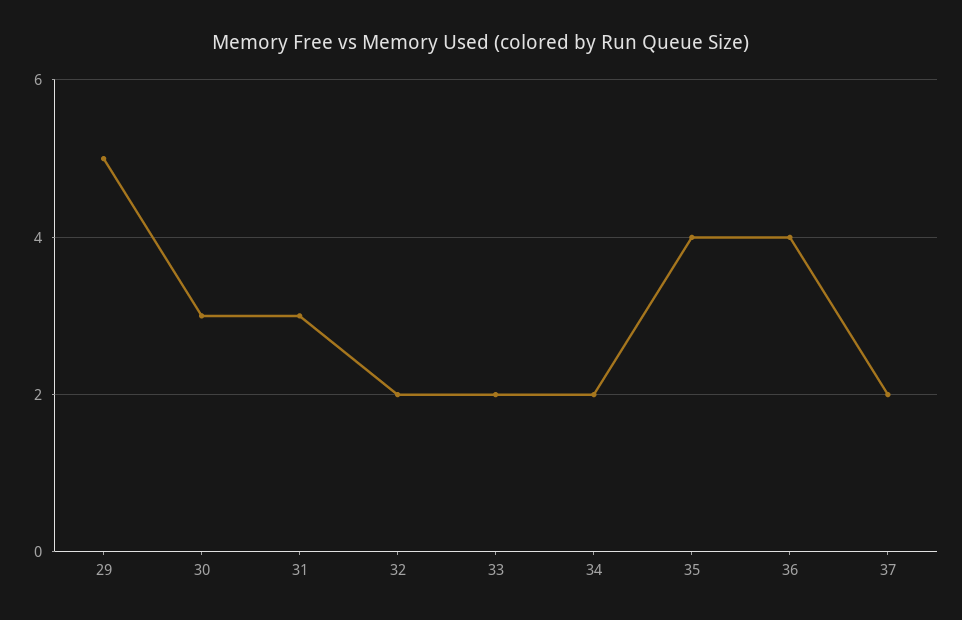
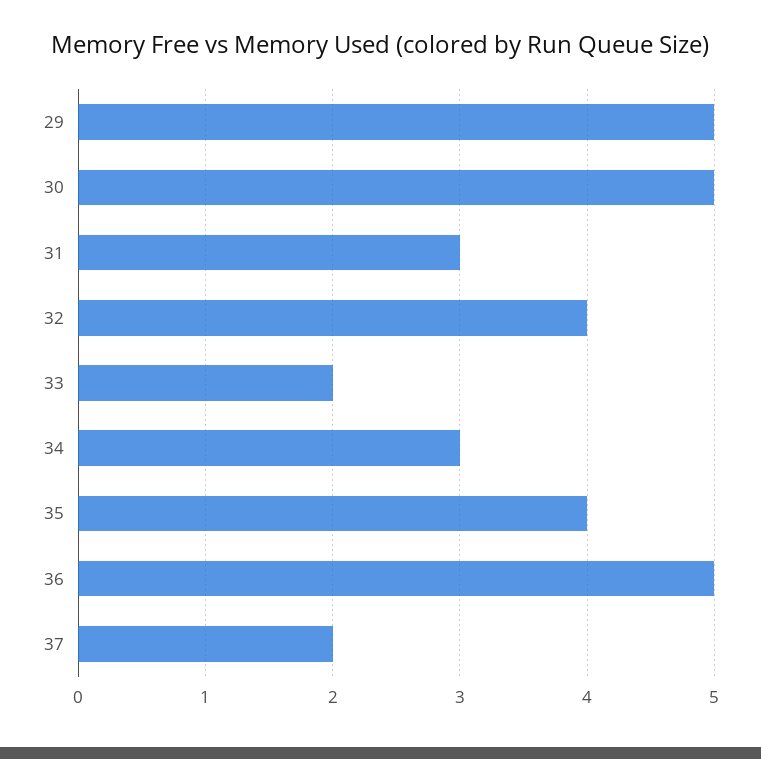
  {
    "29": 5,
-   "30": 3,
+   "30": 5,
    "31": 3,
-   "32": 2,
+   "32": 4,
    "33": 2,
-   "34": 2,
+   "34": 3,
    "35": 4,
-   "36": 4,
+   "36": 5,
    "37": 2
  }

